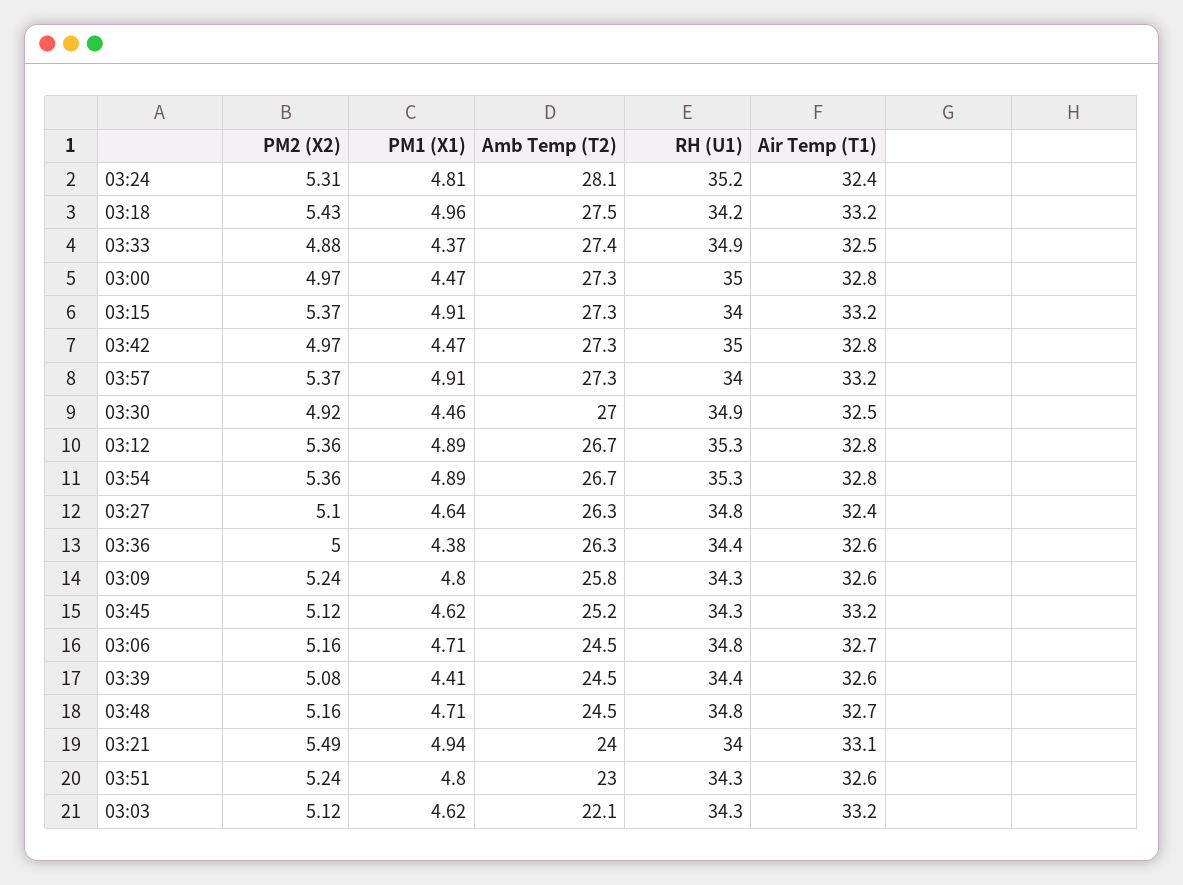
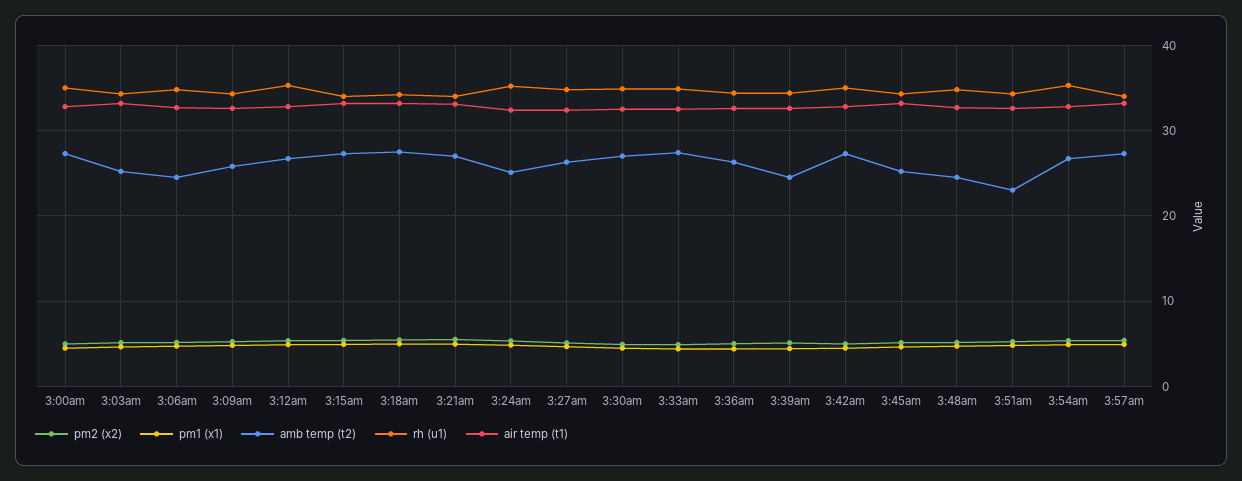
  {
    "PM2 (X2)": {
      "03:24": 5.31,
      "03:18": 5.43,
      "03:33": 4.88,
      "03:00": 4.97,
      "03:15": 5.37,
      "03:42": 4.97,
      "03:57": 5.37,
      "03:30": 4.92,
      "03:12": 5.36,
      "03:54": 5.36,
      "03:27": 5.1,
      "03:36": 5,
      "03:09": 5.24,
      "03:45": 5.12,
      "03:06": 5.16,
      "03:39": 5.08,
      "03:48": 5.16,
      "03:21": 5.49,
      "03:51": 5.24,
      "03:03": 5.12
    },
    "PM1 (X1)": {
      "03:24": 4.81,
      "03:18": 4.96,
      "03:33": 4.37,
      "03:00": 4.47,
      "03:15": 4.91,
      "03:42": 4.47,
      "03:57": 4.91,
      "03:30": 4.46,
      "03:12": 4.89,
      "03:54": 4.89,
      "03:27": 4.64,
      "03:36": 4.38,
      "03:09": 4.8,
      "03:45": 4.62,
      "03:06": 4.71,
      "03:39": 4.41,
      "03:48": 4.71,
      "03:21": 4.94,
      "03:51": 4.8,
      "03:03": 4.62
    },
    "Amb Temp (T2)": {
-     "03:24": 28.1,
+     "03:24": 25,
      "03:18": 27.5,
      "03:33": 27.4,
      "03:00": 27.3,
      "03:15": 27.3,
      "03:42": 27.3,
      "03:57": 27.3,
      "03:30": 27,
      "03:12": 26.7,
      "03:54": 26.7,
      "03:27": 26.3,
      "03:36": 26.3,
      "03:09": 25.8,
      "03:45": 25.2,
      "03:06": 24.5,
      "03:39": 24.5,
      "03:48": 24.5,
-     "03:21": 24,
+     "03:21": 27,
      "03:51": 23,
-     "03:03": 22.1
+     "03:03": 25
    },
    "RH (U1)": {
      "03:24": 35.2,
      "03:18": 34.2,
      "03:33": 34.9,
      "03:00": 35,
      "03:15": 34,
      "03:42": 35,
      "03:57": 34,
      "03:30": 34.9,
      "03:12": 35.3,
      "03:54": 35.3,
      "03:27": 34.8,
      "03:36": 34.4,
      "03:09": 34.3,
      "03:45": 34.3,
      "03:06": 34.8,
      "03:39": 34.4,
      "03:48": 34.8,
      "03:21": 34,
      "03:51": 34.3,
      "03:03": 34.3
    },
    "Air Temp (T1)": {
      "03:24": 32.4,
      "03:18": 33.2,
      "03:33": 32.5,
      "03:00": 32.8,
      "03:15": 33.2,
      "03:42": 32.8,
      "03:57": 33.2,
      "03:30": 32.5,
      "03:12": 32.8,
      "03:54": 32.8,
      "03:27": 32.4,
      "03:36": 32.6,
      "03:09": 32.6,
      "03:45": 33.2,
      "03:06": 32.7,
      "03:39": 32.6,
      "03:48": 32.7,
      "03:21": 33.1,
      "03:51": 32.6,
      "03:03": 33.2
    }
  }

